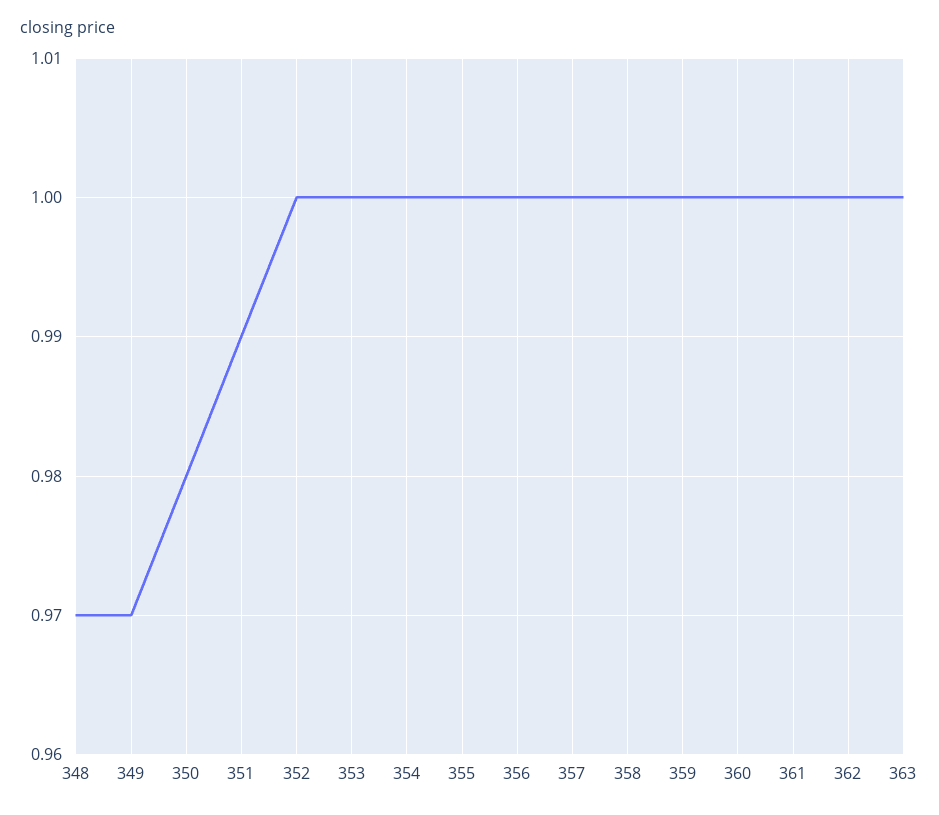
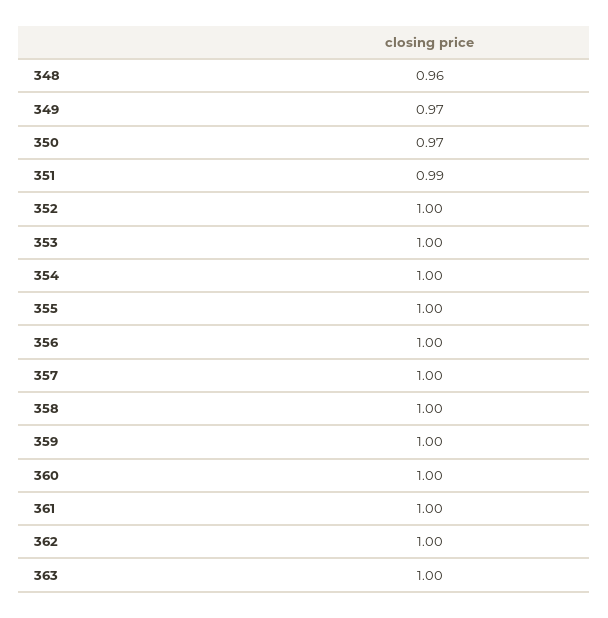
  {
-   "348": 0.97,
+   "348": 0.96,
    "349": 0.97,
-   "350": 0.98,
+   "350": 0.97,
    "351": 0.99,
    "352": 1,
    "353": 1,
    "354": 1,
    "355": 1,
    "356": 1,
    "357": 1,
    "358": 1,
    "359": 1,
    "360": 1,
    "361": 1,
    "362": 1,
    "363": 1
  }

